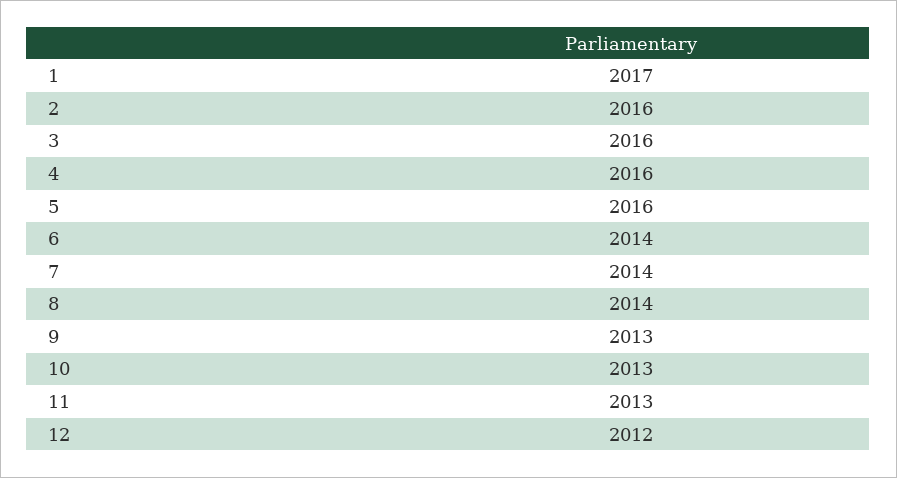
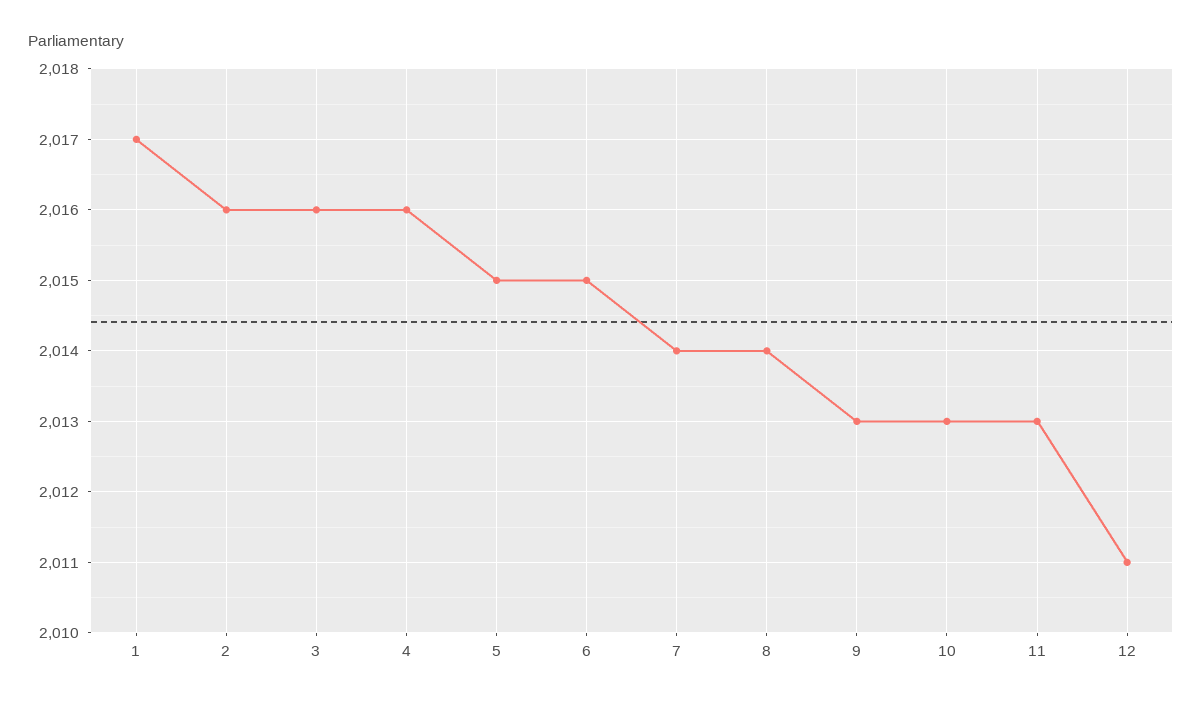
  {
    "1": 2017,
    "2": 2016,
    "3": 2016,
    "4": 2016,
-   "5": 2016,
+   "5": 2015,
-   "6": 2014,
+   "6": 2015,
    "7": 2014,
    "8": 2014,
    "9": 2013,
    "10": 2013,
    "11": 2013,
-   "12": 2012
+   "12": 2011
  }

